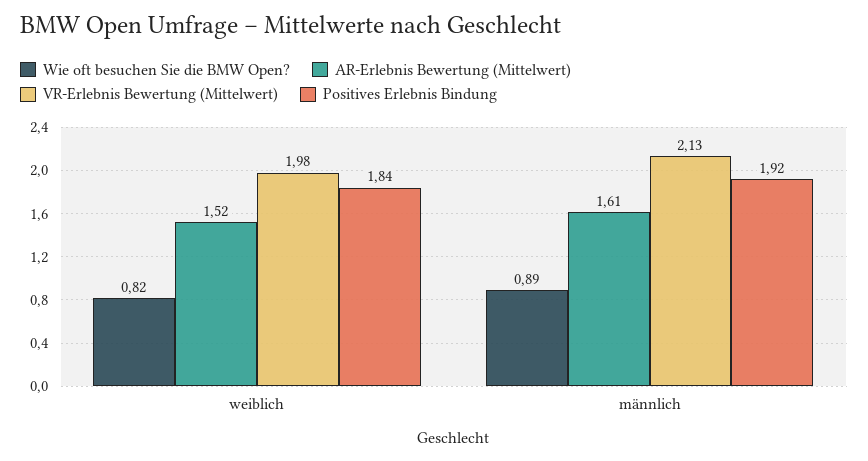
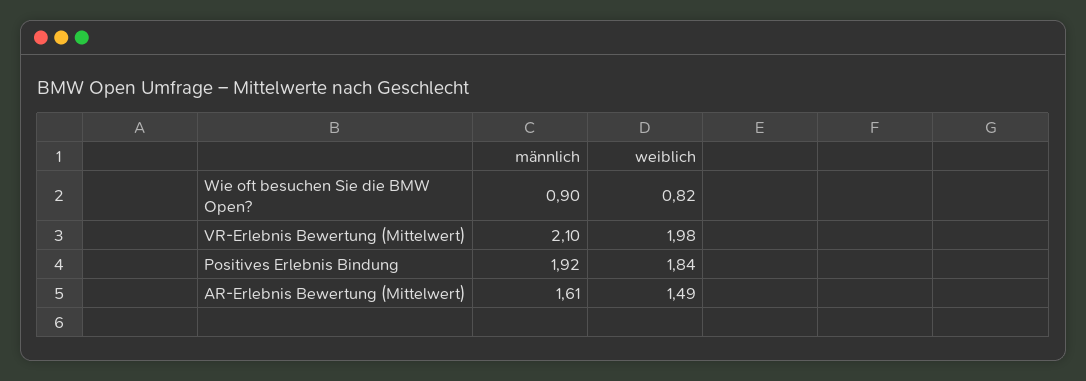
  {
    "Wie oft besuchen Sie die BMW Open?": {
      "weiblich": 0.82,
-     "männlich": 0.89
+     "männlich": 0.9
    },
    "AR-Erlebnis Bewertung (Mittelwert)": {
-     "weiblich": 1.52,
+     "weiblich": 1.49,
      "männlich": 1.61
    },
    "VR-Erlebnis Bewertung (Mittelwert)": {
      "weiblich": 1.98,
-     "männlich": 2.13
+     "männlich": 2.1
    },
    "Positives Erlebnis Bindung": {
      "weiblich": 1.84,
      "männlich": 1.92
    }
  }

